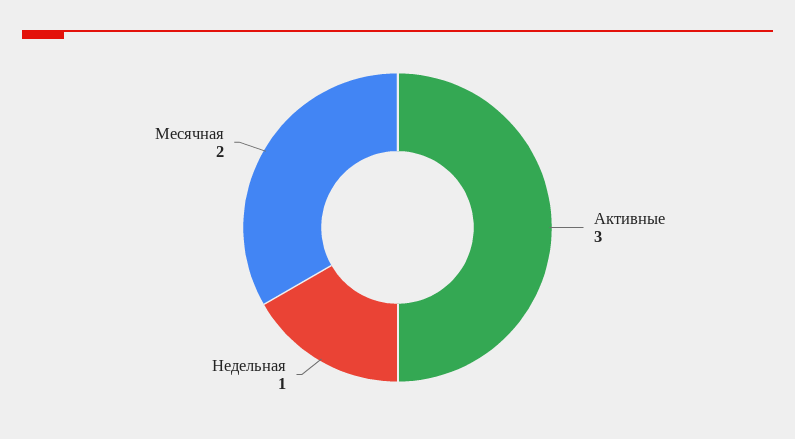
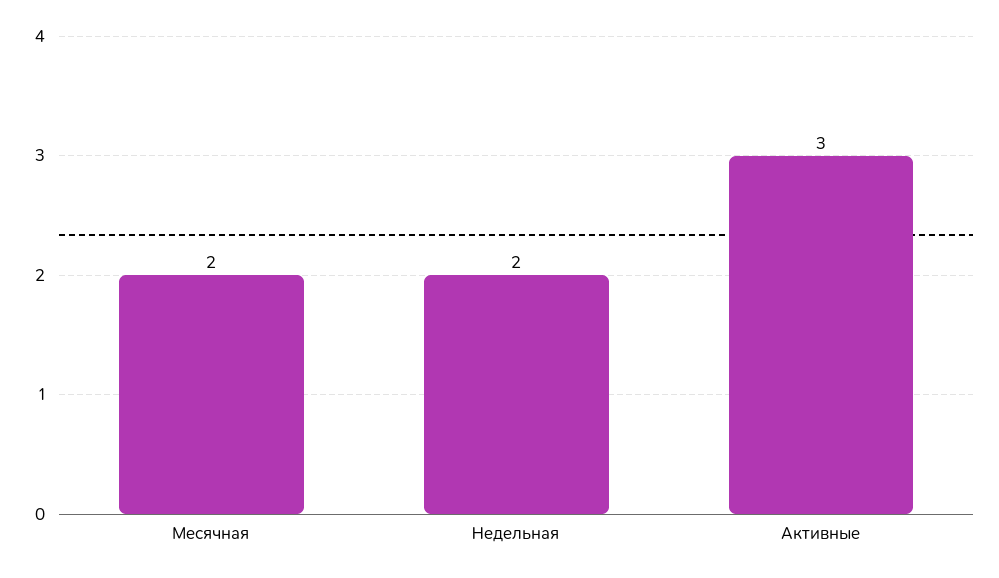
  {
    "Активные": 3,
-   "Недельная": 1,
+   "Недельная": 2,
    "Месячная": 2
  }

